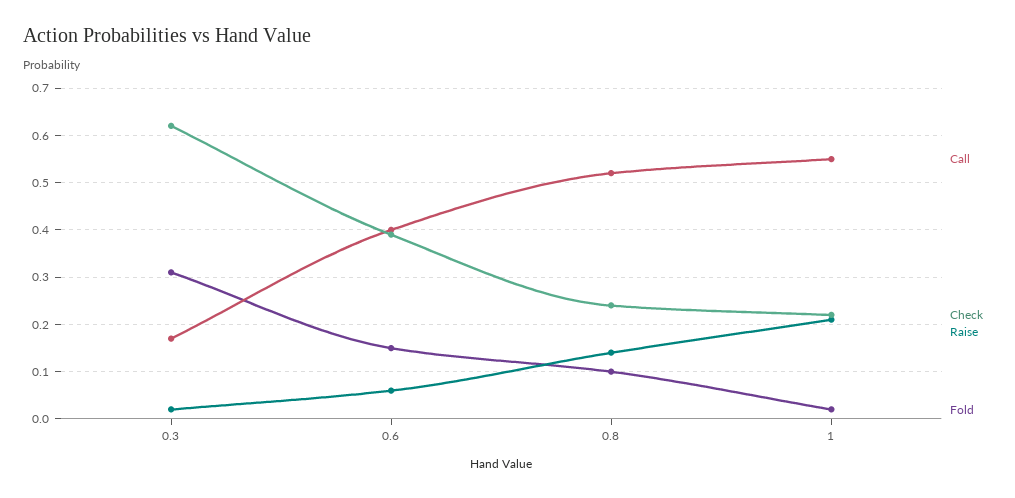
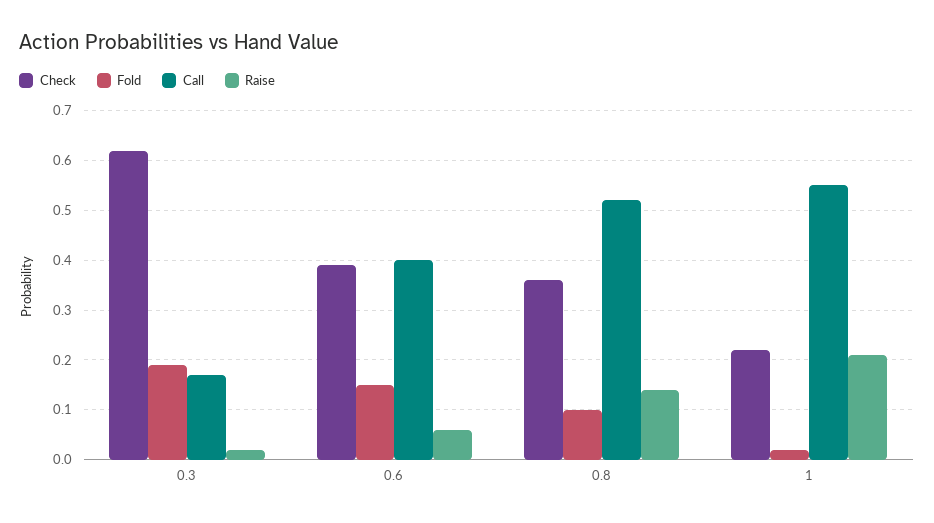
  {
    "Call": {
      "0.3": 0.15,
      "0.6": 0.4,
      "0.8": 0.5,
      "1": 0.55
    },
    "Check": {
      "0.3": 0.6,
      "0.6": 0.4,
-     "0.8": 0.25,
+     "0.8": 0.35,
      "1": 0.2
    },
    "Raise": {
      "0.3": 0,
      "0.6": 0.05,
      "0.8": 0.15,
      "1": 0.2
    },
    "Fold": {
-     "0.3": 0.3,
+     "0.3": 0.2,
      "0.6": 0.15,
      "0.8": 0.1,
      "1": 0
    }
  }

